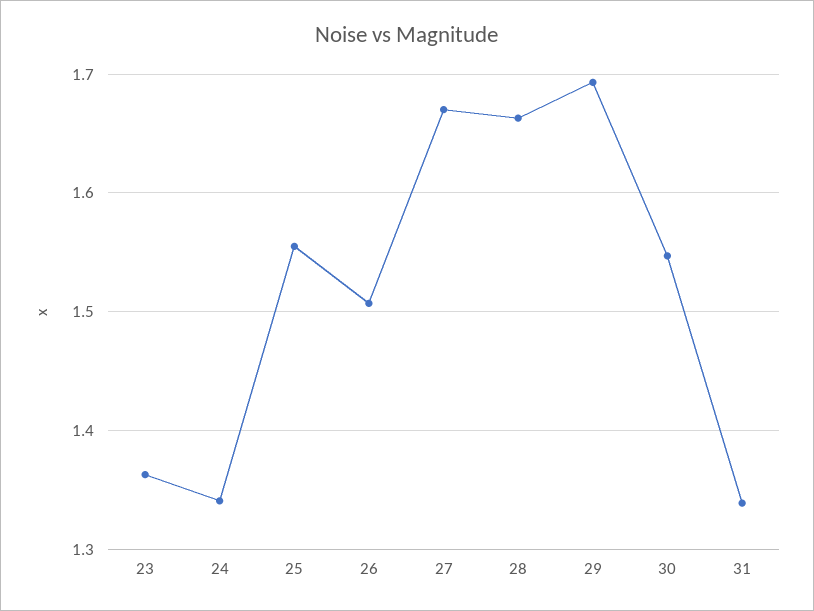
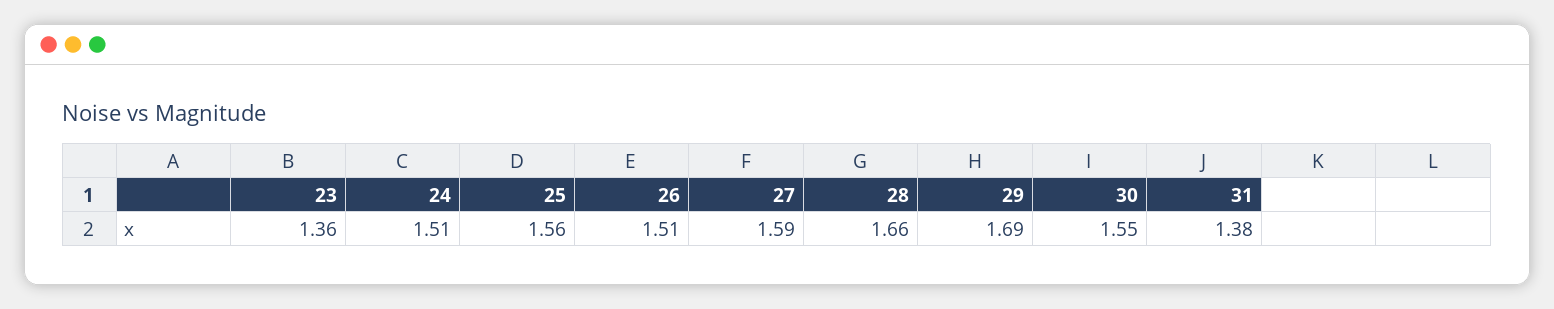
  {
    "23": 1.36,
-   "24": 1.34,
+   "24": 1.51,
    "25": 1.56,
    "26": 1.51,
-   "27": 1.67,
+   "27": 1.59,
    "28": 1.66,
    "29": 1.69,
    "30": 1.55,
-   "31": 1.34
+   "31": 1.38
  }

